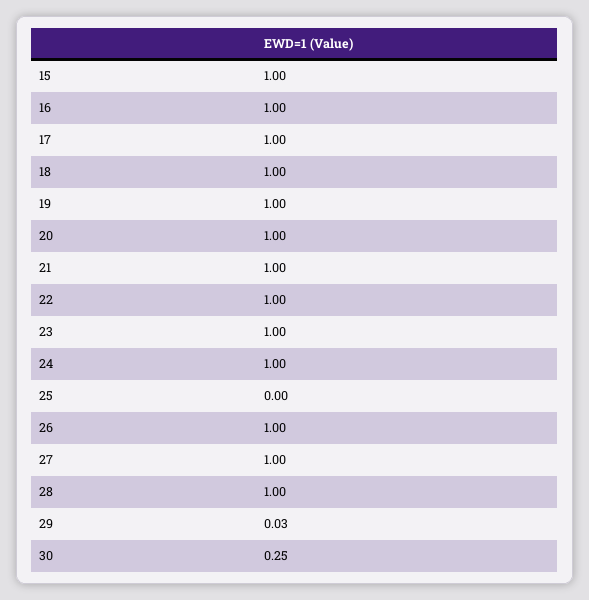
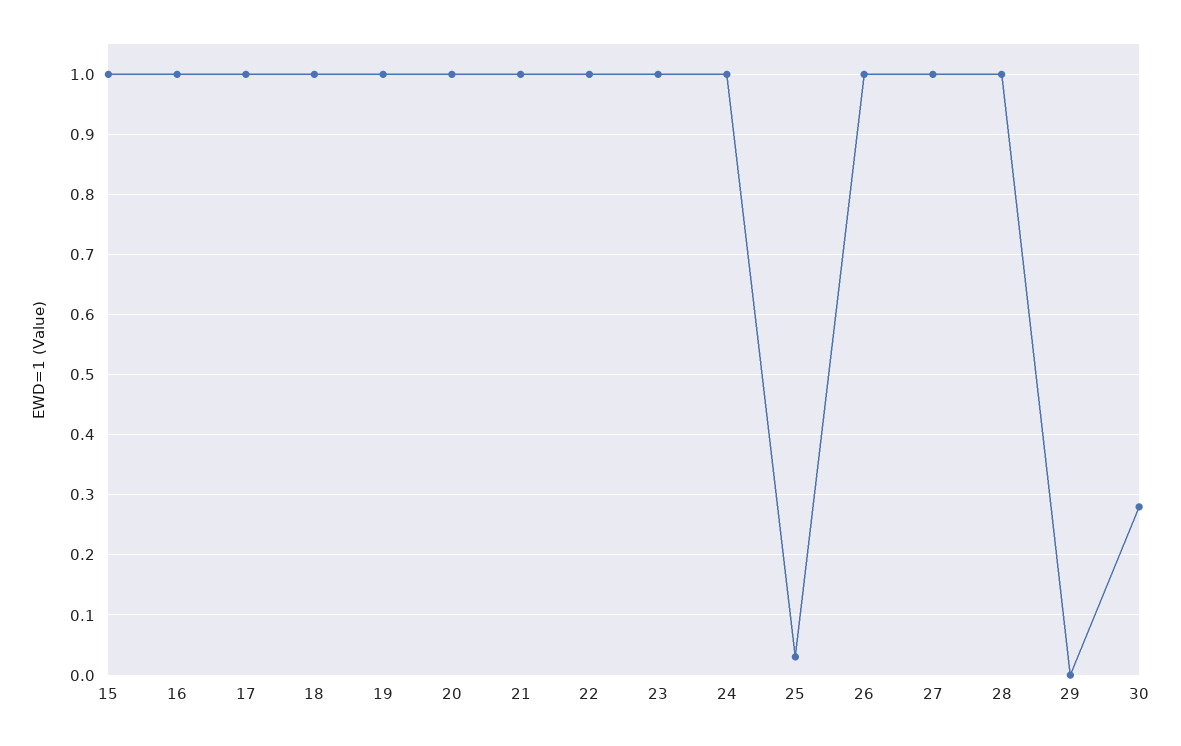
  {
    "15": 1,
    "16": 1,
    "17": 1,
    "18": 1,
    "19": 1,
    "20": 1,
    "21": 1,
    "22": 1,
    "23": 1,
    "24": 1,
-   "25": 0,
+   "25": 0.03,
    "26": 1,
    "27": 1,
    "28": 1,
-   "29": 0.03,
+   "29": 0,
-   "30": 0.25
+   "30": 0.28
  }

